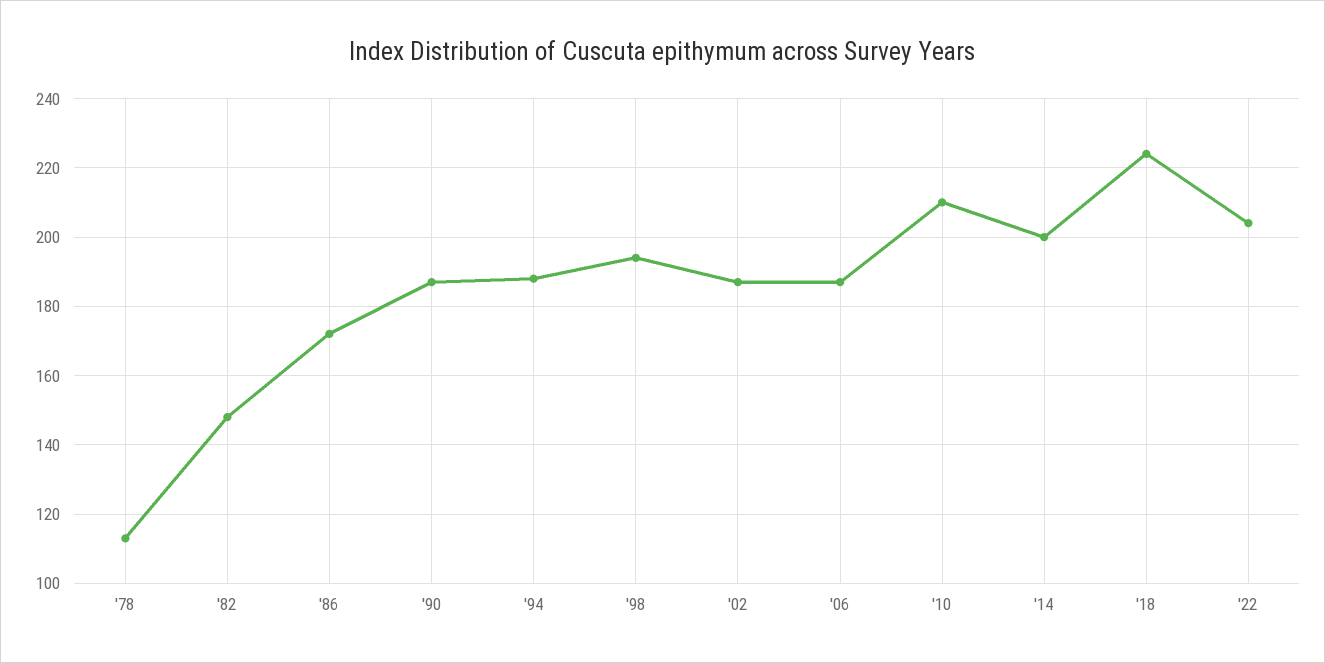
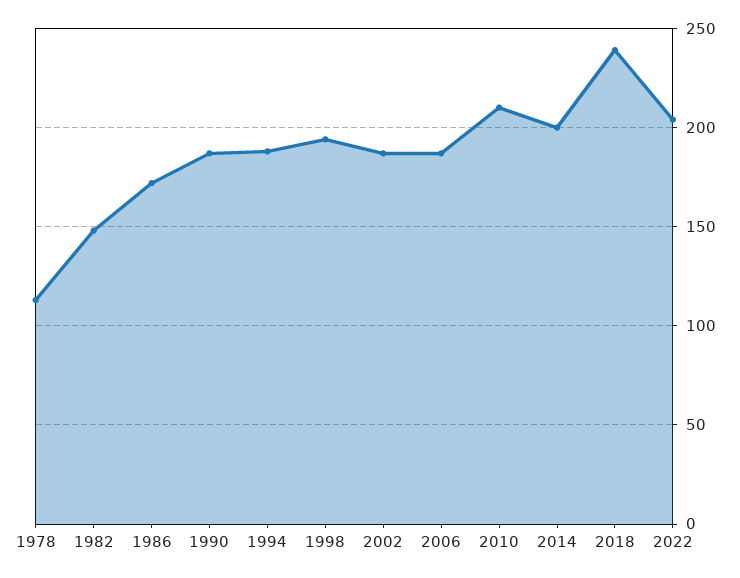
  {
    "'78": 115,
    "'82": 150,
    "'86": 170,
    "'90": 185,
    "'94": 190,
    "'98": 195,
    "'02": 185,
    "'06": 185,
    "'10": 210,
    "'14": 200,
-   "'18": 225,
+   "'18": 240,
    "'22": 205
  }

